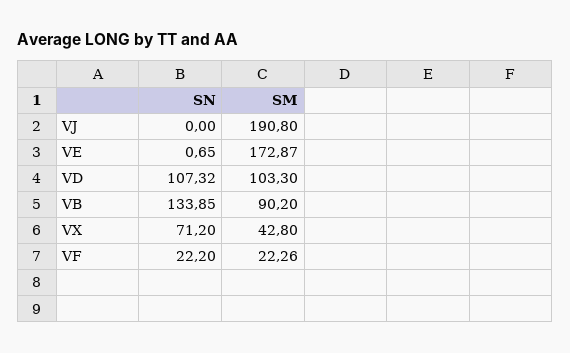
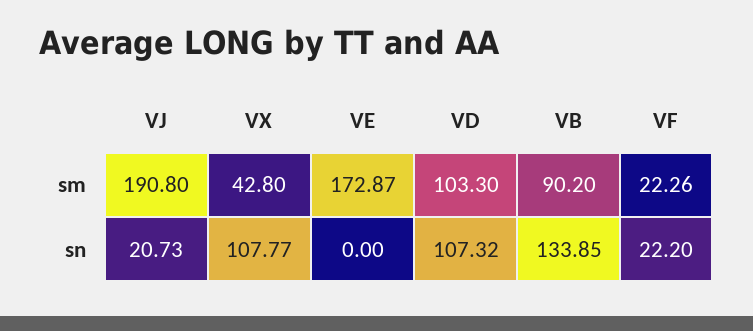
  {
    "SN": {
-     "VJ": 0,
+     "VJ": 20.73,
-     "VE": 0.65,
+     "VE": 0,
      "VD": 107.32,
      "VB": 133.85,
-     "VX": 71.2,
+     "VX": 107.77,
      "VF": 22.2
    },
    "SM": {
      "VJ": 190.8,
      "VE": 172.87,
      "VD": 103.3,
      "VB": 90.2,
      "VX": 42.8,
      "VF": 22.26
    }
  }

